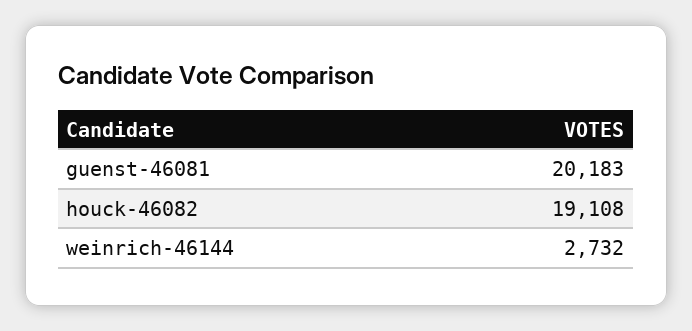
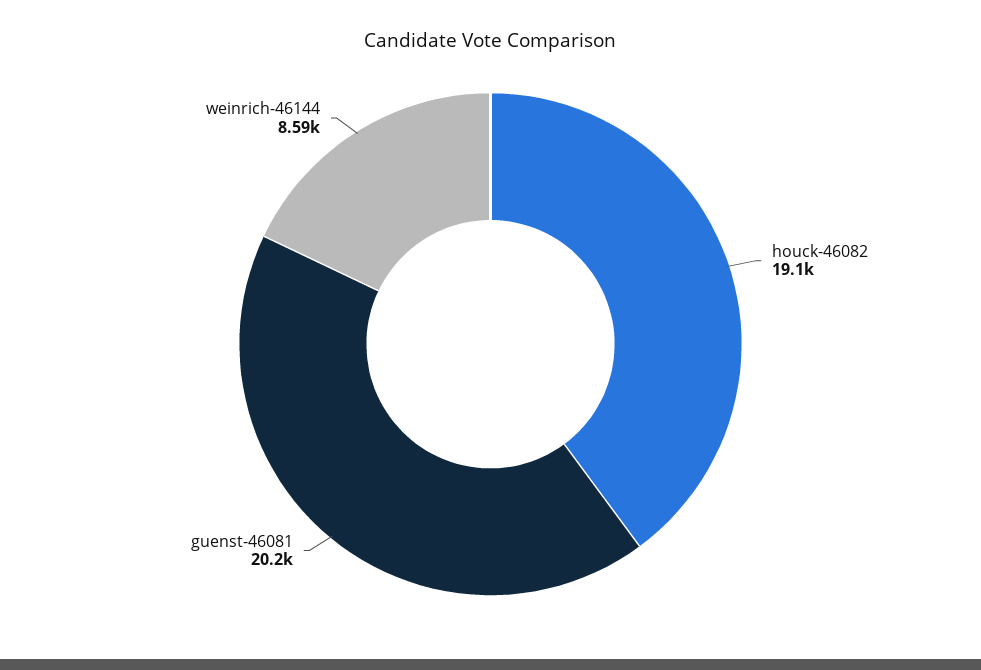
  {
    "guenst-46081": 20183,
    "houck-46082": 19108,
-   "weinrich-46144": 2732
+   "weinrich-46144": 8590
  }

